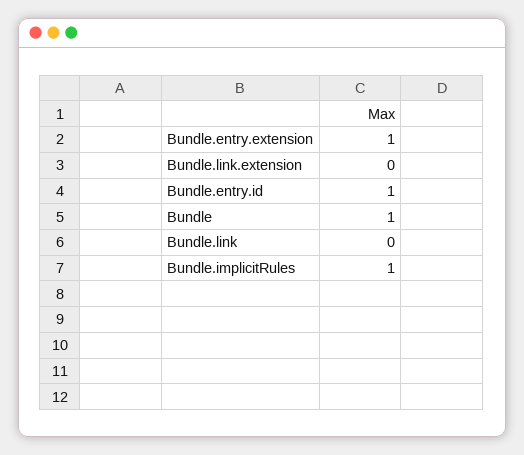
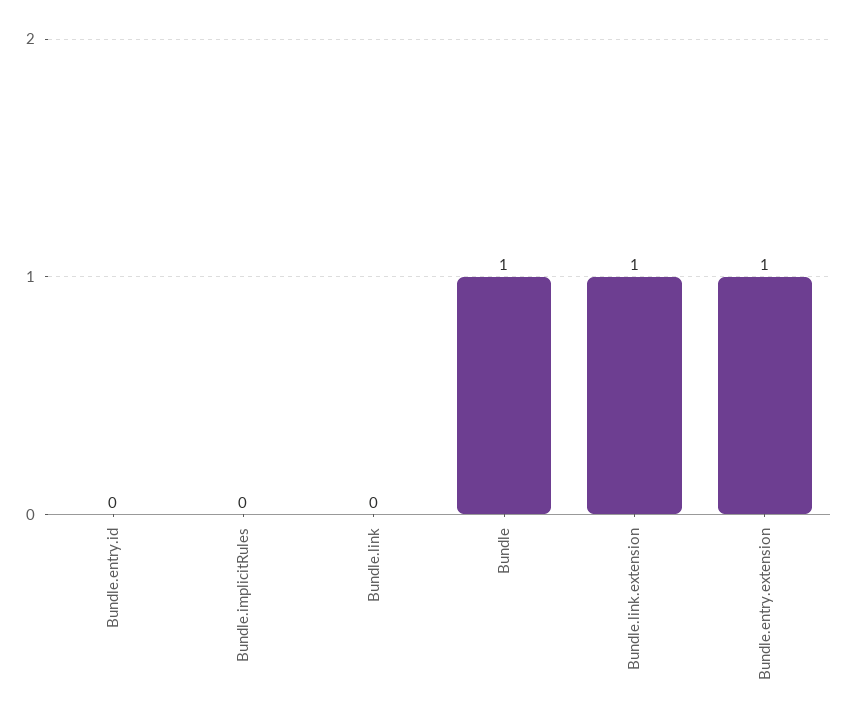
  {
    "Bundle.entry.extension": 1,
-   "Bundle.link.extension": 0,
+   "Bundle.link.extension": 1,
-   "Bundle.entry.id": 1,
+   "Bundle.entry.id": 0,
    "Bundle": 1,
    "Bundle.link": 0,
-   "Bundle.implicitRules": 1
+   "Bundle.implicitRules": 0
  }

